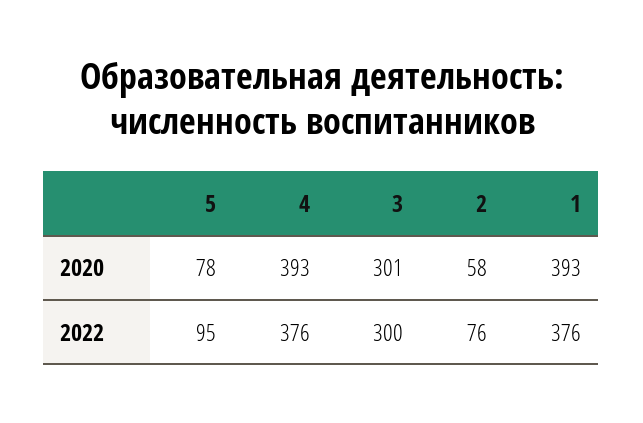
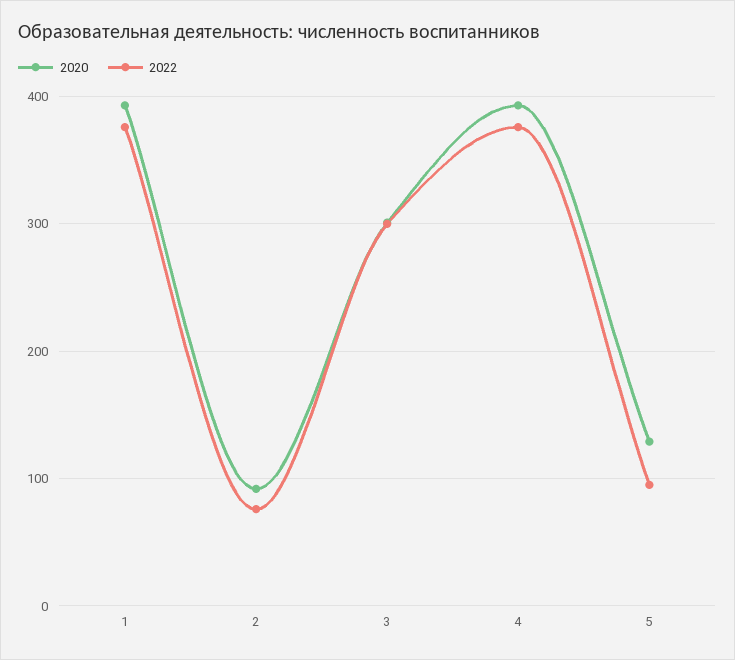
  {
    "2020": {
-     "5": 78,
+     "5": 130,
      "4": 393,
      "3": 301,
-     "2": 58,
+     "2": 90,
      "1": 393
    },
    "2022": {
      "5": 95,
      "4": 376,
      "3": 300,
      "2": 76,
      "1": 376
    }
  }

